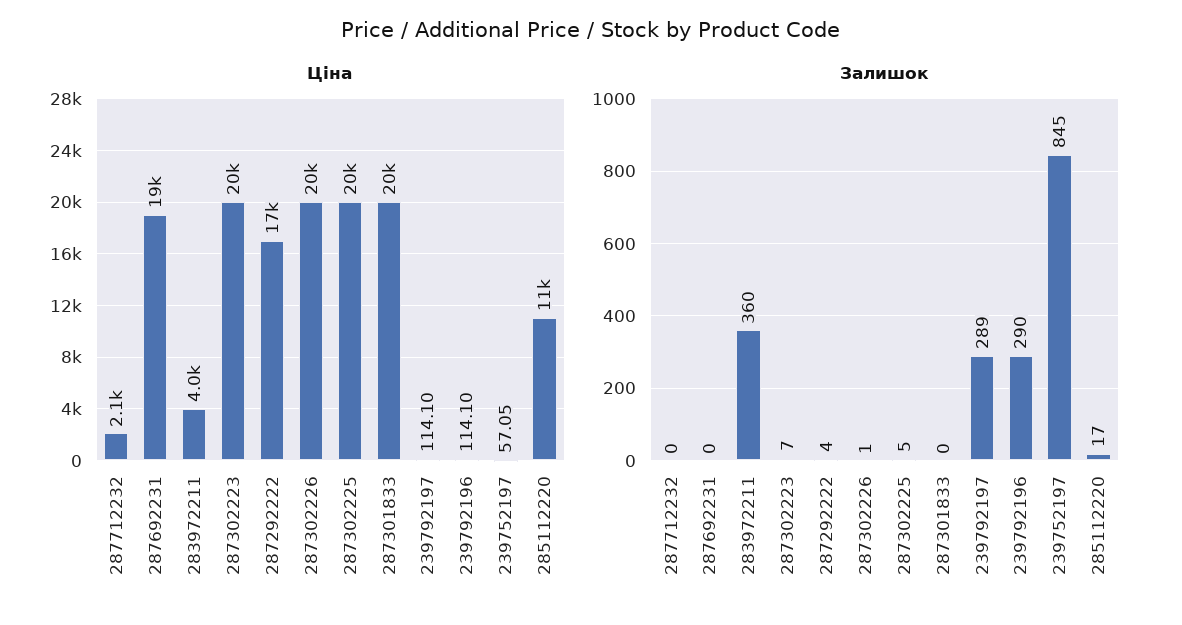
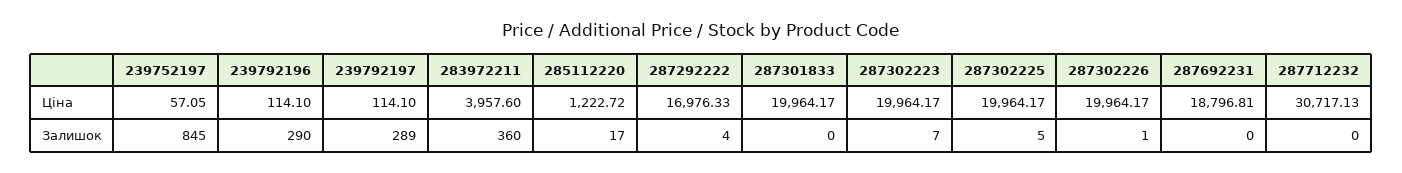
  {
    "Ціна": {
-     "287712232": 2100,
+     "287712232": 30717.13,
      "287692231": 18796.81,
      "283972211": 3957.6,
      "287302223": 19964.17,
      "287292222": 16976.33,
      "287302226": 19964.17,
      "287302225": 19964.17,
      "287301833": 19964.17,
      "239792197": 114.1,
      "239792196": 114.1,
      "239752197": 57.05,
-     "285112220": 11000
+     "285112220": 1222.72
    },
    "Залишок": {
      "287712232": 0,
      "287692231": 0,
      "283972211": 360,
      "287302223": 7,
      "287292222": 4,
      "287302226": 1,
      "287302225": 5,
      "287301833": 0,
      "239792197": 289,
      "239792196": 290,
      "239752197": 845,
      "285112220": 17
    }
  }

